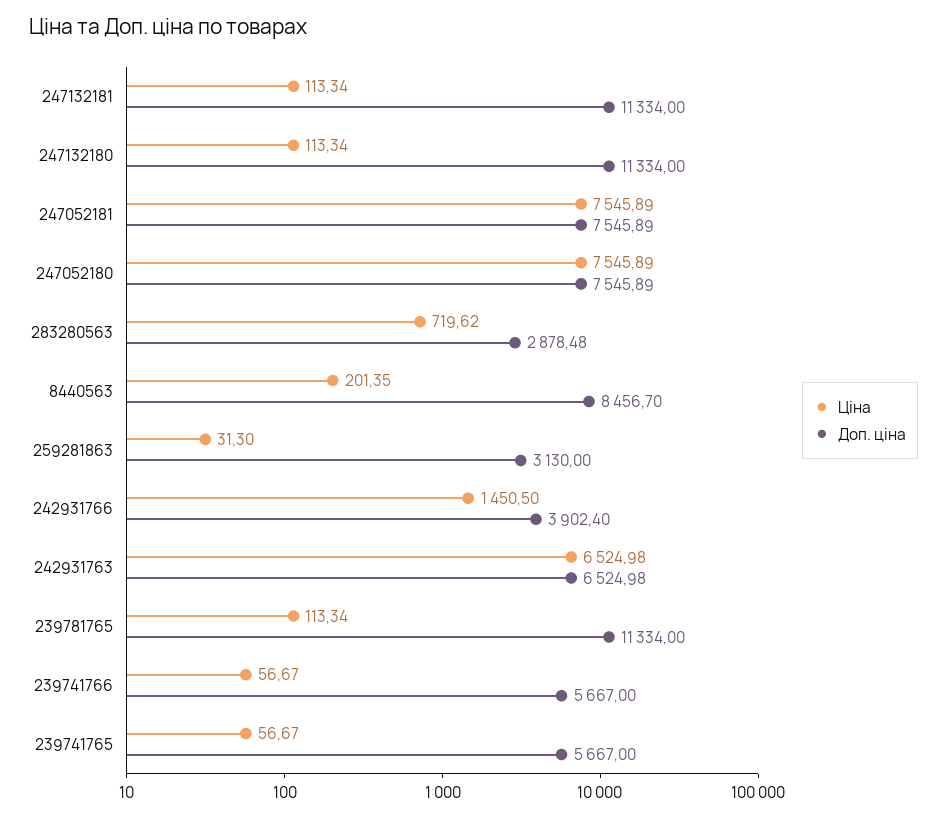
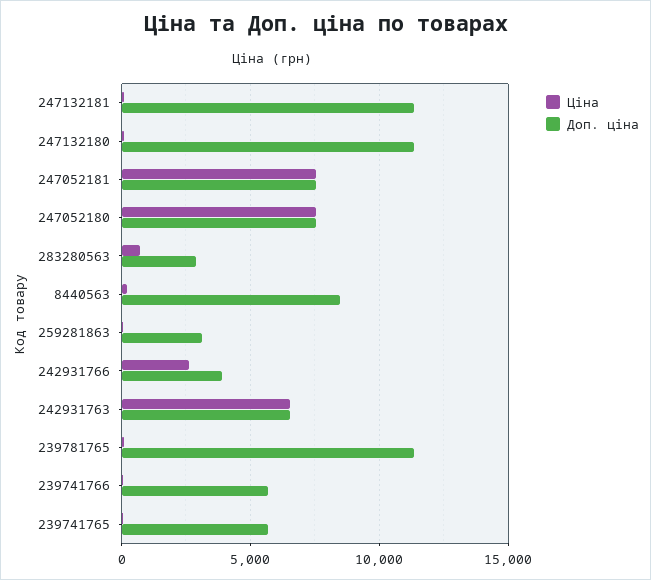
  {
    "Ціна": {
      "247132181": 113.34,
      "247132180": 113.34,
      "247052181": 7545.89,
      "247052180": 7545.89,
      "283280563": 719.62,
      "8440563": 201.35,
      "259281863": 31.3,
-     "242931766": 1450.5,
+     "242931766": 2500,
      "242931763": 6524.98,
      "239781765": 113.34,
      "239741766": 56.67,
      "239741765": 56.67
    },
    "Доп. ціна": {
      "247132181": 11334,
      "247132180": 11334,
      "247052181": 7545.89,
      "247052180": 7545.89,
      "283280563": 2878.48,
      "8440563": 8456.7,
      "259281863": 3130,
      "242931766": 3902.4,
      "242931763": 6524.98,
      "239781765": 11334,
      "239741766": 5667,
      "239741765": 5667
    }
  }

